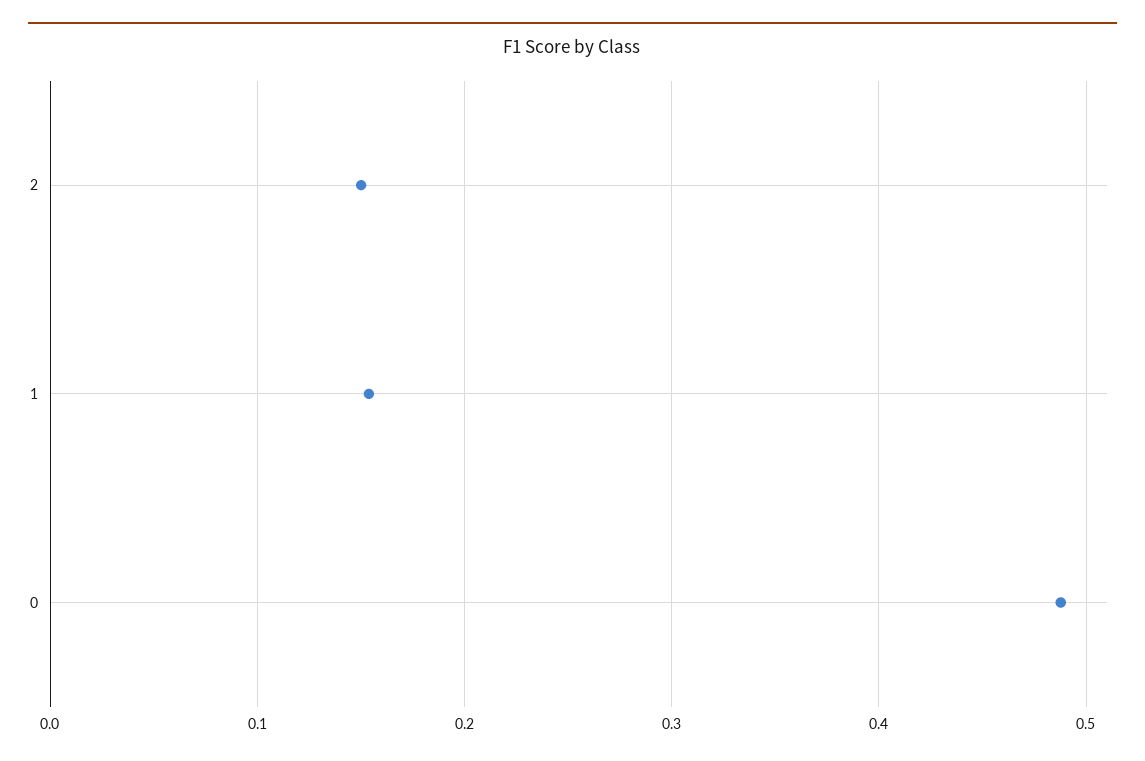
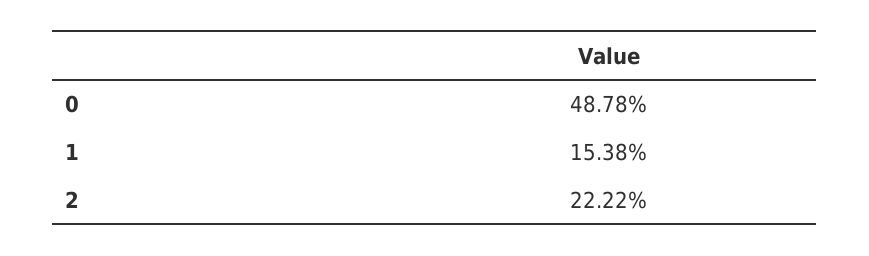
  {
-   "2": 0.15,
+   "2": 0.2222,
    "1": 0.1538,
    "0": 0.4878
  }

